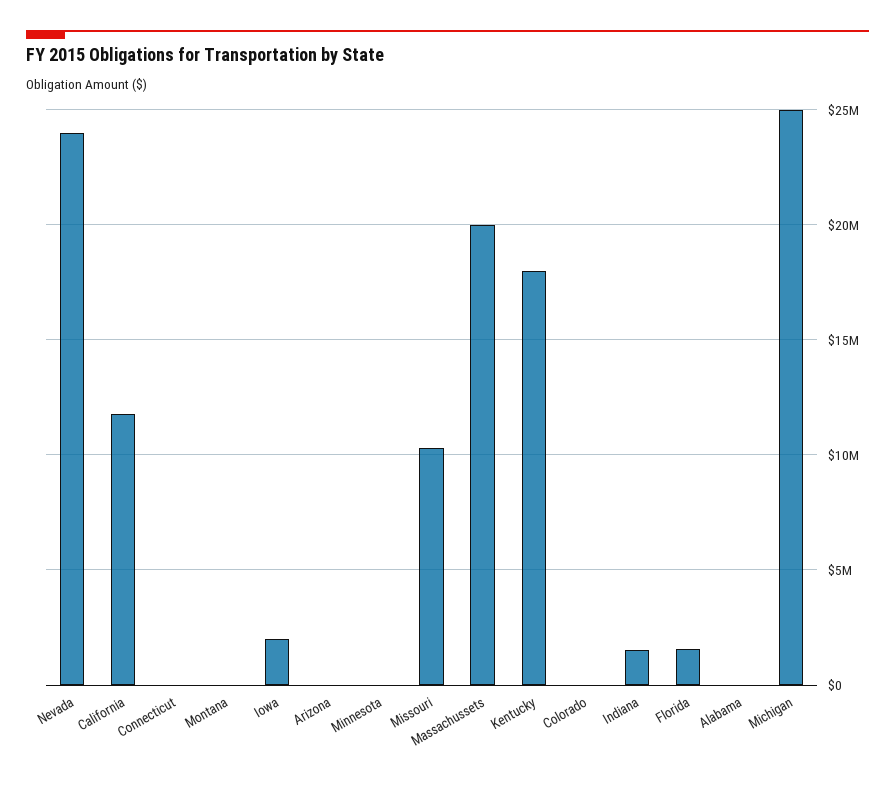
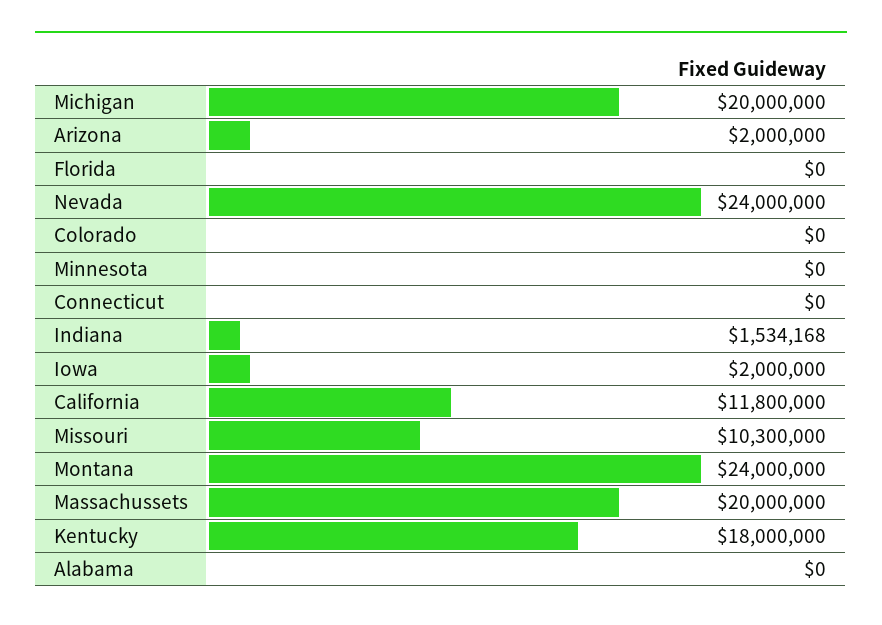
  {
    "Nevada": 24000000,
    "California": 11800000,
    "Connecticut": 0,
-   "Montana": 0,
+   "Montana": 24000000,
    "Iowa": 2000000,
-   "Arizona": 0,
+   "Arizona": 2000000,
    "Minnesota": 0,
    "Missouri": 10300000,
    "Massachussets": 20000000,
    "Kentucky": 18000000,
    "Colorado": 0,
    "Indiana": 1534168,
-   "Florida": 1500000,
+   "Florida": 0,
    "Alabama": 0,
-   "Michigan": 25000000
+   "Michigan": 20000000
  }

